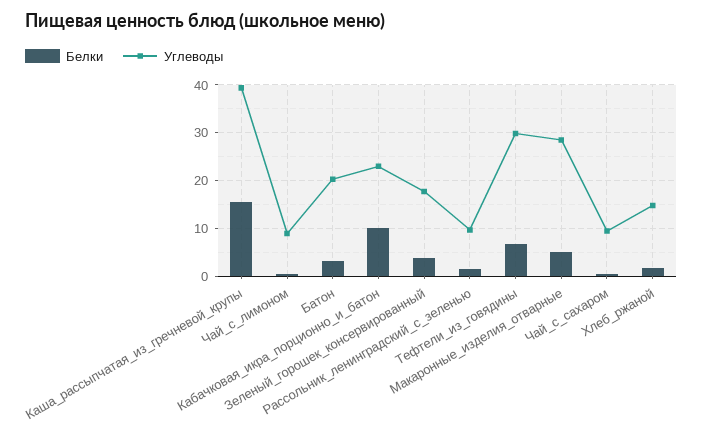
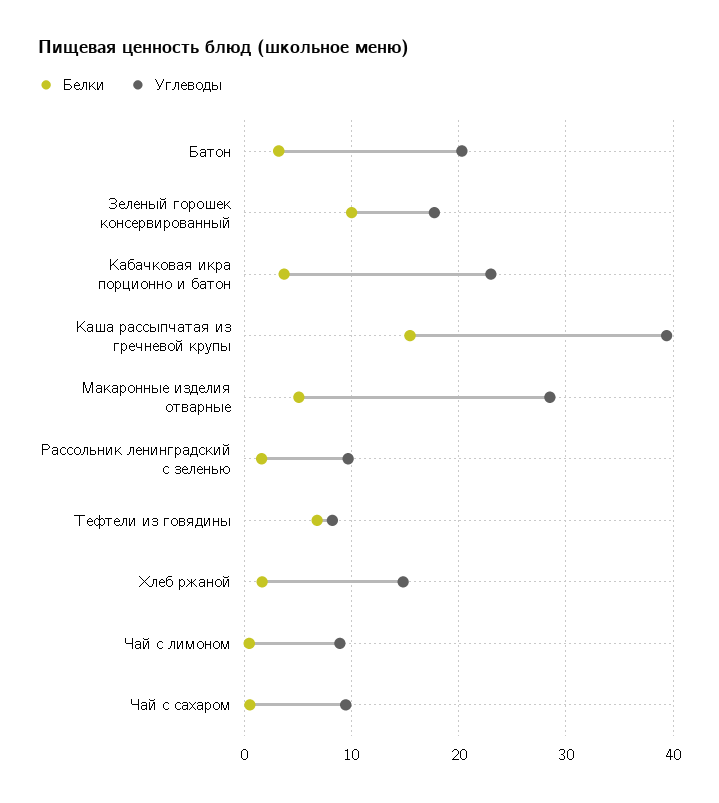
  {
    "Белки": {
      "Каша_рассыпчатая_из_гречневой_крупы": 15,
      "Чай_с_лимоном": 0,
      "Батон": 3,
-     "Кабачковая_икра_порционно_и_батон": 10,
+     "Кабачковая_икра_порционно_и_батон": 4,
-     "Зеленый_горошек_консервированный": 4,
+     "Зеленый_горошек_консервированный": 10,
      "Рассольник_ленинградский_с_зеленью": 2,
      "Тефтели_из_говядины": 7,
      "Макаронные_изделия_отварные": 5,
      "Чай_с_сахаром": 1,
      "Хлеб_ржаной": 2
    },
    "Углеводы": {
      "Каша_рассыпчатая_из_гречневой_крупы": 39,
      "Чай_с_лимоном": 9,
      "Батон": 20,
      "Кабачковая_икра_порционно_и_батон": 23,
      "Зеленый_горошек_консервированный": 18,
      "Рассольник_ленинградский_с_зеленью": 10,
-     "Тефтели_из_говядины": 30,
+     "Тефтели_из_говядины": 8,
      "Макаронные_изделия_отварные": 29,
      "Чай_с_сахаром": 9,
      "Хлеб_ржаной": 15
    }
  }

